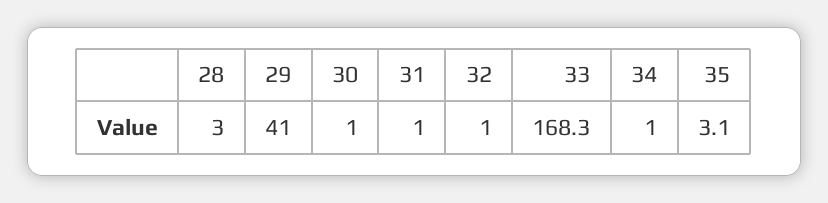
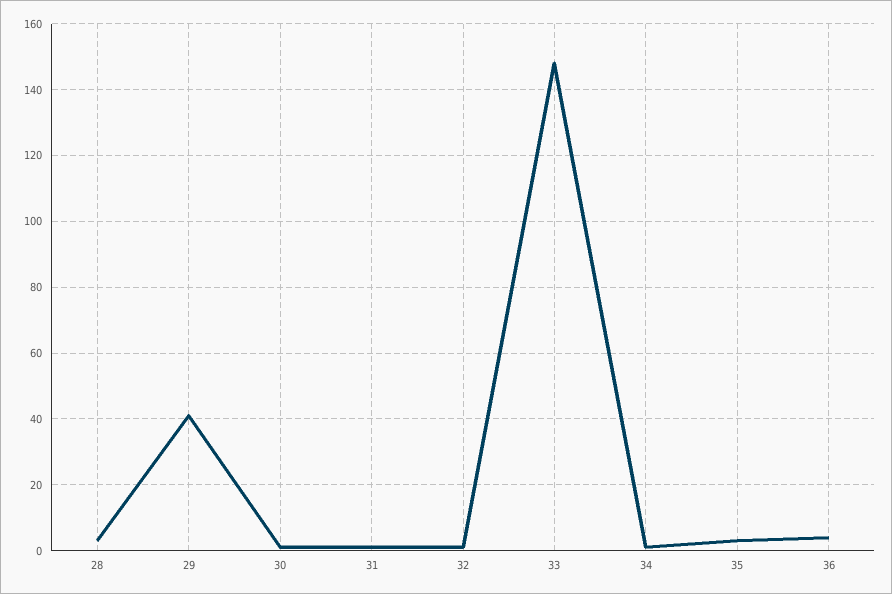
  {
    "28": 3,
    "29": 41,
    "30": 1,
    "31": 1,
    "32": 1,
-   "33": 168.3,
+   "33": 148,
    "34": 1,
-   "35": 3.1
+   "35": 3.1,
+   "36": 4
  }

